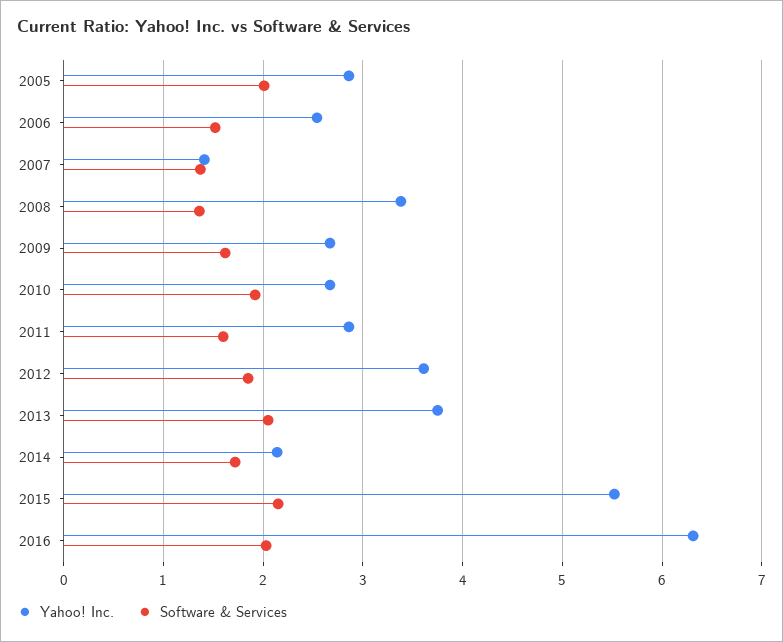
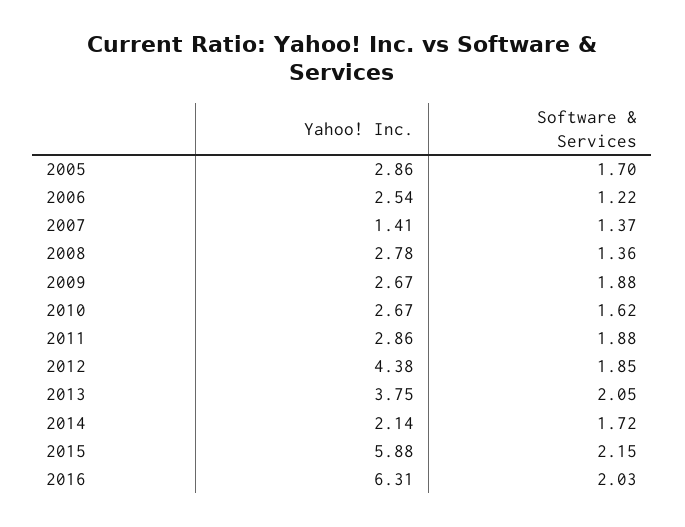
  {
    "Yahoo! Inc.": {
      "2005": 2.86,
      "2006": 2.54,
      "2007": 1.41,
-     "2008": 3.4,
+     "2008": 2.78,
      "2009": 2.67,
      "2010": 2.67,
      "2011": 2.86,
-     "2012": 3.6,
+     "2012": 4.38,
      "2013": 3.75,
      "2014": 2.14,
-     "2015": 5.5,
+     "2015": 5.88,
      "2016": 6.31
    },
    "Software & Services": {
-     "2005": 2,
+     "2005": 1.7,
-     "2006": 1.5,
+     "2006": 1.22,
      "2007": 1.37,
      "2008": 1.36,
-     "2009": 1.6,
+     "2009": 1.88,
-     "2010": 1.9,
+     "2010": 1.62,
-     "2011": 1.6,
+     "2011": 1.88,
      "2012": 1.85,
      "2013": 2.05,
      "2014": 1.72,
      "2015": 2.15,
      "2016": 2.03
    }
  }

